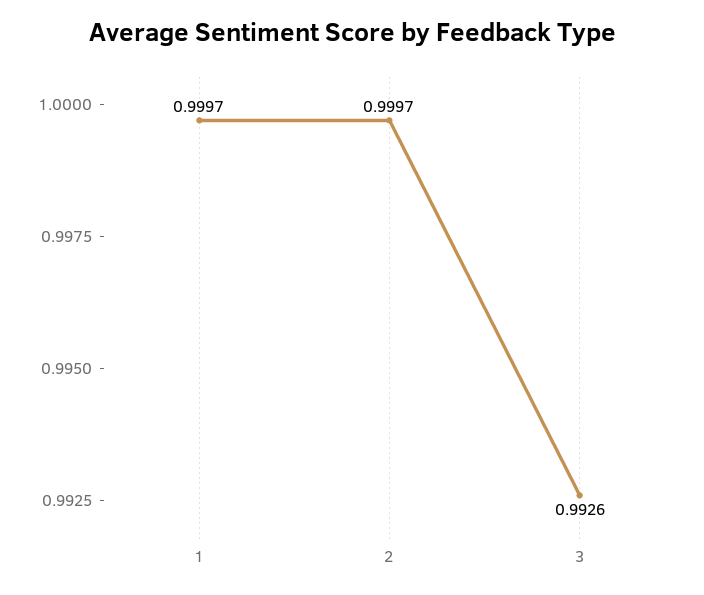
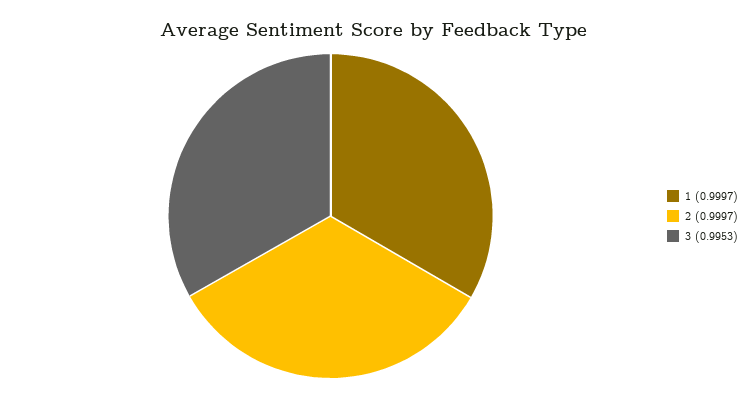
  {
    "1": 0.9997,
    "2": 0.9997,
-   "3": 0.9926
+   "3": 0.9953
  }

